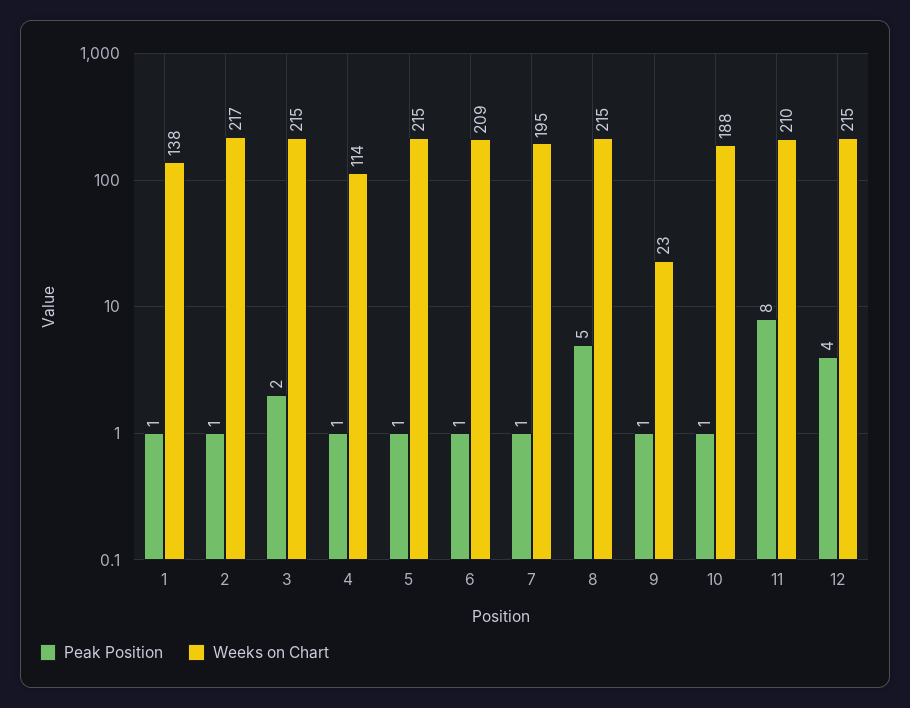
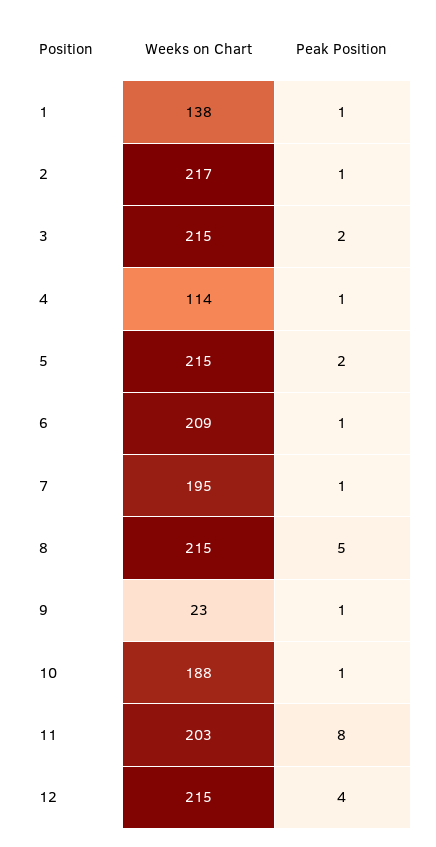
  {
    "Peak Position": {
      "1": 1,
      "2": 1,
      "3": 2,
      "4": 1,
-     "5": 1,
+     "5": 2,
      "6": 1,
      "7": 1,
      "8": 5,
      "9": 1,
      "10": 1,
      "11": 8,
      "12": 4
    },
    "Weeks on Chart": {
      "1": 138,
      "2": 217,
      "3": 215,
      "4": 114,
      "5": 215,
      "6": 209,
      "7": 195,
      "8": 215,
      "9": 23,
      "10": 188,
-     "11": 210,
+     "11": 203,
      "12": 215
    }
  }

